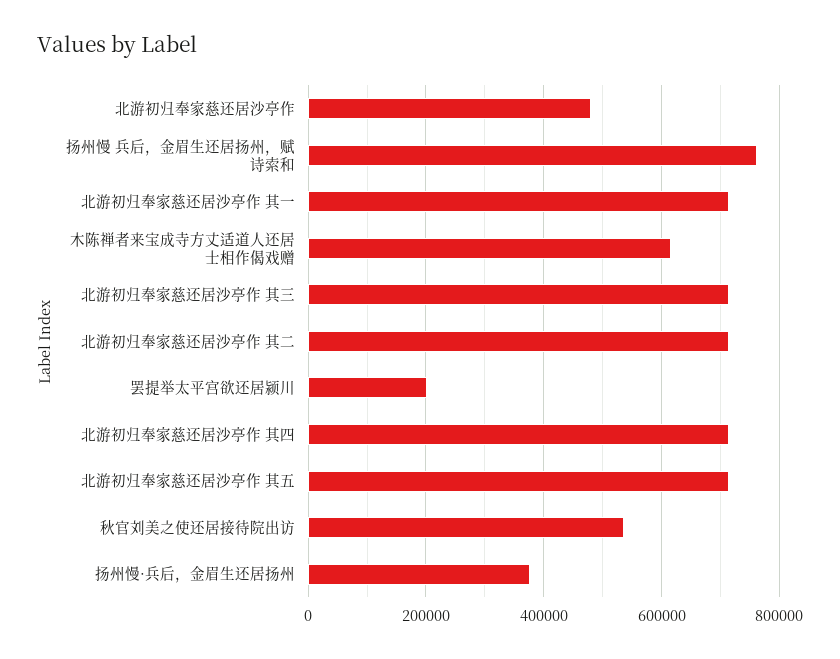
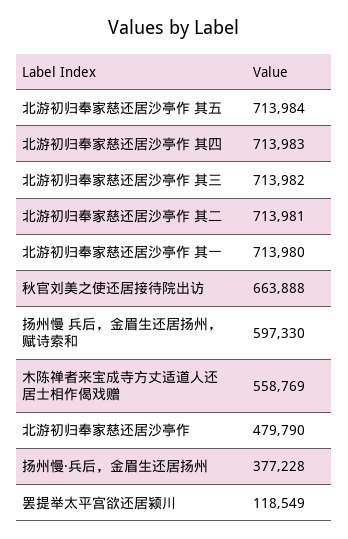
  {
    "北游初归奉家慈还居沙亭作": 479790,
-   "扬州慢 兵后，金眉生还居扬州，赋诗索和": 760000,
+   "扬州慢 兵后，金眉生还居扬州，赋诗索和": 597330,
    "北游初归奉家慈还居沙亭作 其一": 713980,
-   "木陈禅者来宝成寺方丈适道人还居士相作偈戏赠": 620000,
+   "木陈禅者来宝成寺方丈适道人还居士相作偈戏赠": 558769,
    "北游初归奉家慈还居沙亭作 其三": 713982,
    "北游初归奉家慈还居沙亭作 其二": 713981,
-   "罢提举太平宫欲还居颍川": 200000,
+   "罢提举太平宫欲还居颍川": 118549,
    "北游初归奉家慈还居沙亭作 其四": 713983,
    "北游初归奉家慈还居沙亭作 其五": 713984,
-   "秋官刘美之使还居接待院出访": 540000,
+   "秋官刘美之使还居接待院出访": 663888,
    "扬州慢·兵后，金眉生还居扬州": 377228
  }

